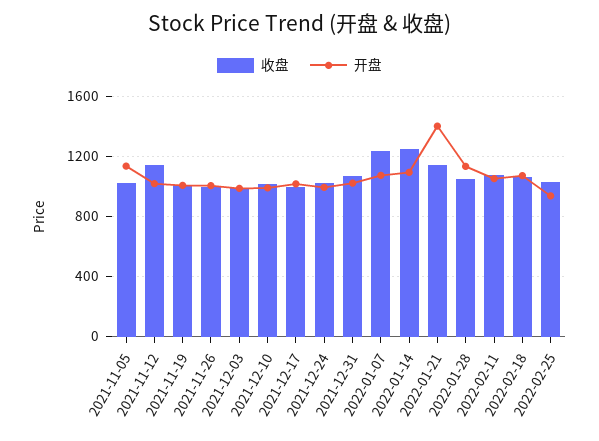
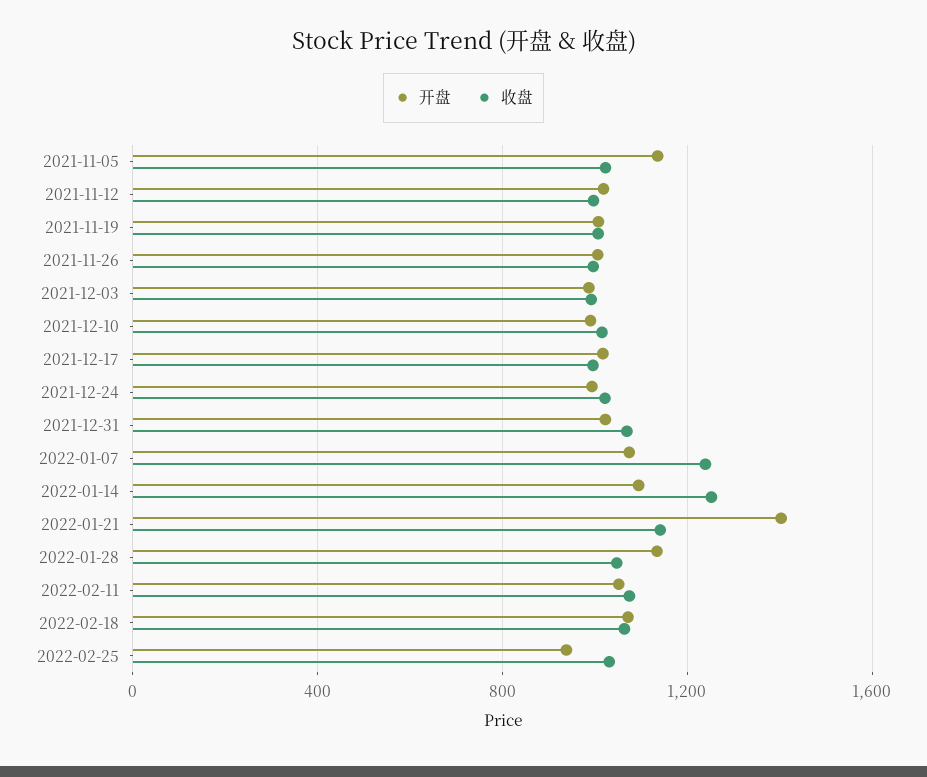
  {
    "收盘": {
      "2021-11-05": 1000,
-     "2021-11-12": 1150,
+     "2021-11-12": 1000,
      "2021-11-19": 1000,
      "2021-11-26": 1000,
      "2021-12-03": 1000,
      "2021-12-10": 1000,
      "2021-12-17": 1000,
      "2021-12-24": 1000,
      "2021-12-31": 1050,
      "2022-01-07": 1250,
      "2022-01-14": 1250,
      "2022-01-21": 1150,
      "2022-01-28": 1050,
      "2022-02-11": 1050,
      "2022-02-18": 1050,
      "2022-02-25": 1050
    },
    "开盘": {
      "2021-11-05": 1150,
      "2021-11-12": 1000,
      "2021-11-19": 1000,
      "2021-11-26": 1000,
      "2021-12-03": 1000,
      "2021-12-10": 1000,
      "2021-12-17": 1000,
      "2021-12-24": 1000,
      "2021-12-31": 1000,
      "2022-01-07": 1050,
      "2022-01-14": 1100,
      "2022-01-21": 1400,
      "2022-01-28": 1150,
      "2022-02-11": 1050,
      "2022-02-18": 1050,
      "2022-02-25": 950
    }
  }

